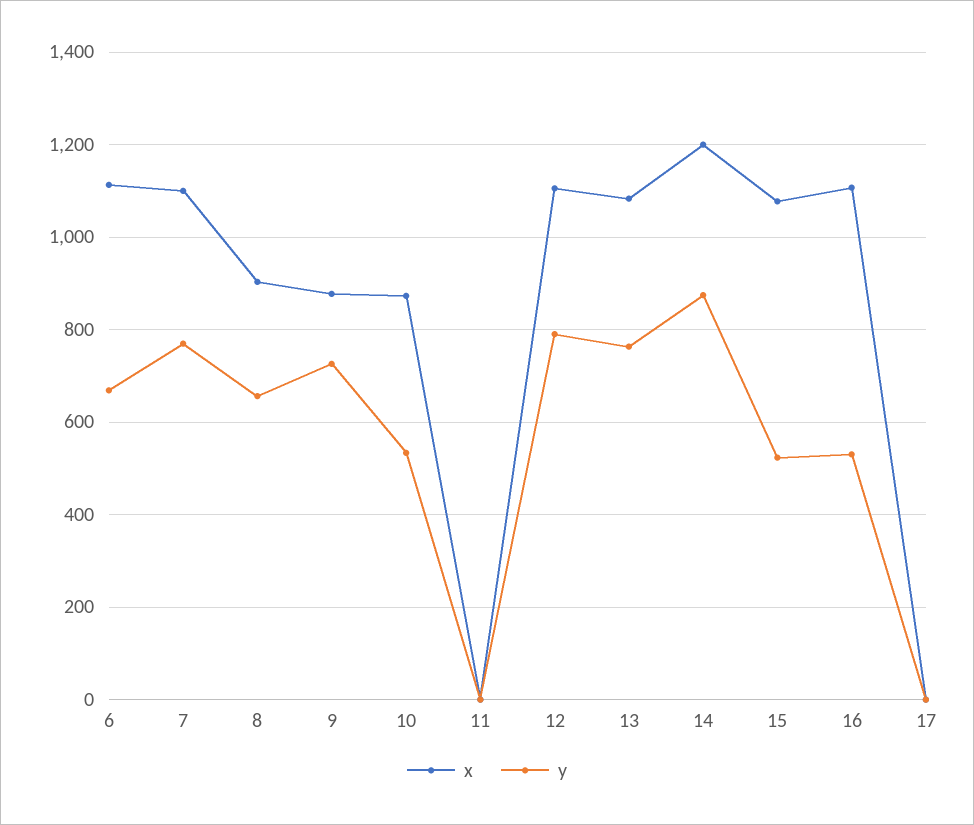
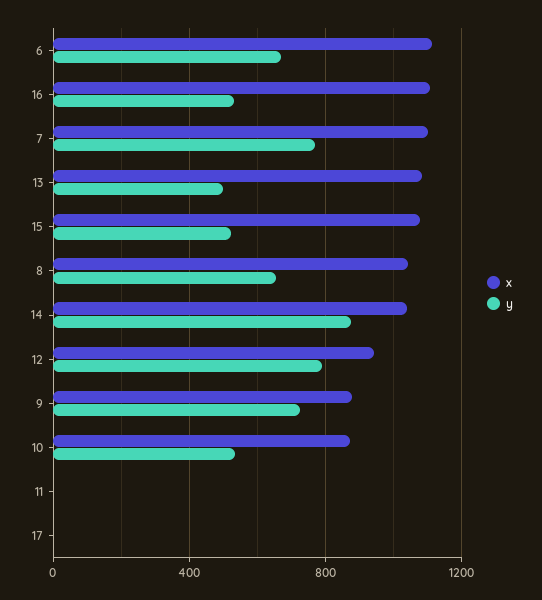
  {
    "x": {
      "6": 1120,
      "7": 1100,
-     "8": 900,
+     "8": 1050,
      "9": 880,
      "10": 880,
      "11": 0,
-     "12": 1100,
+     "12": 950,
      "13": 1080,
-     "14": 1200,
+     "14": 1050,
      "15": 1080,
      "16": 1100,
      "17": 0
    },
    "y": {
      "6": 660,
      "7": 760,
      "8": 660,
      "9": 720,
      "10": 540,
      "11": 0,
      "12": 780,
-     "13": 760,
+     "13": 500,
      "14": 880,
      "15": 520,
      "16": 520,
      "17": 0
    }
  }

